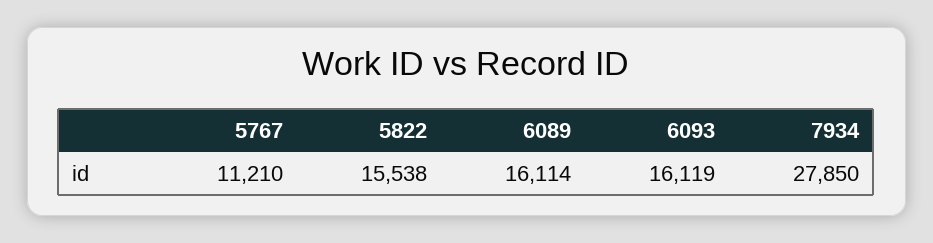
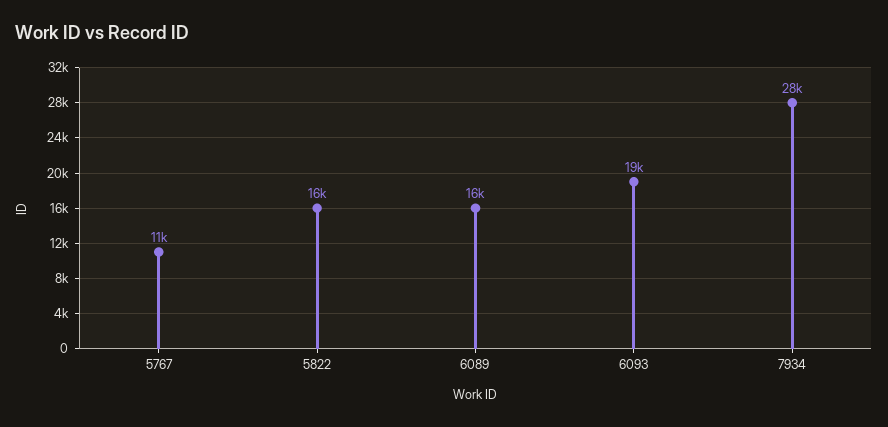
  {
    "5767": 11210,
    "5822": 15538,
    "6089": 16114,
-   "6093": 16119,
+   "6093": 19000,
    "7934": 27850
  }

